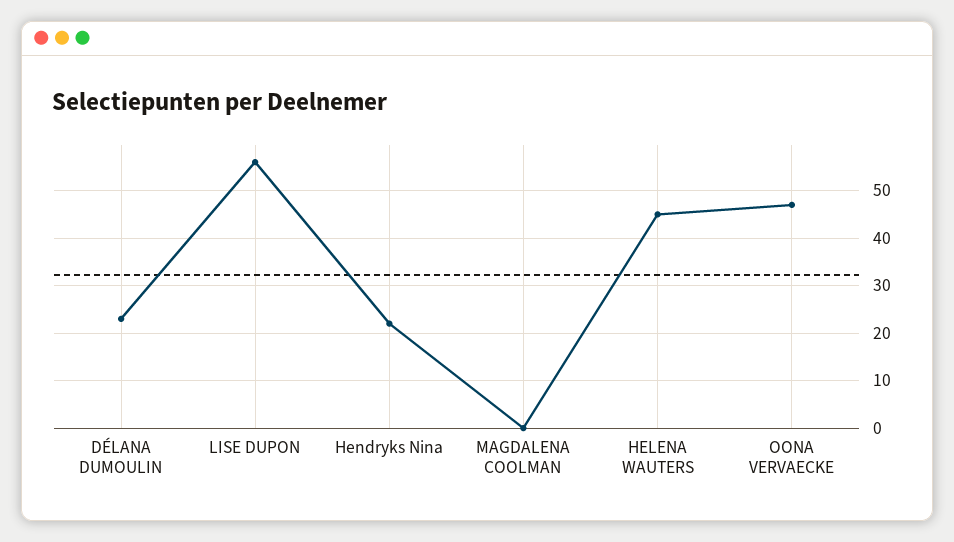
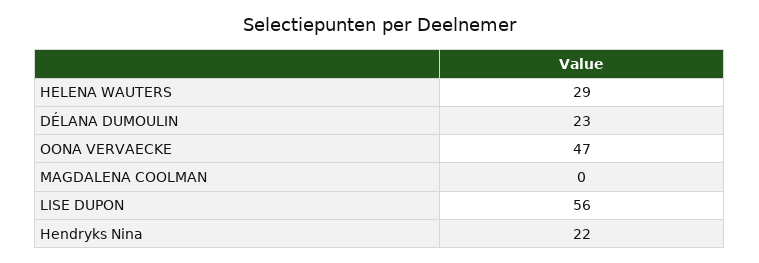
  {
    "DÉLANA DUMOULIN": 23,
    "LISE DUPON": 56,
    "Hendryks Nina": 22,
    "MAGDALENA COOLMAN": 0,
-   "HELENA WAUTERS": 45,
+   "HELENA WAUTERS": 29,
    "OONA VERVAECKE": 47
  }

